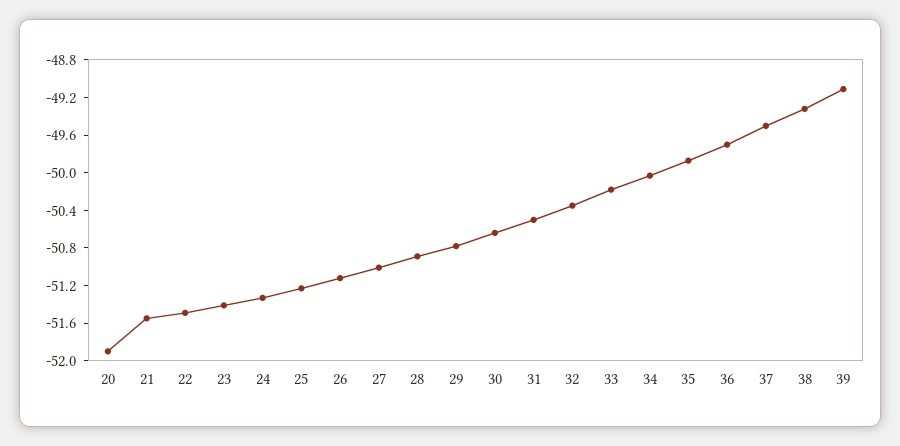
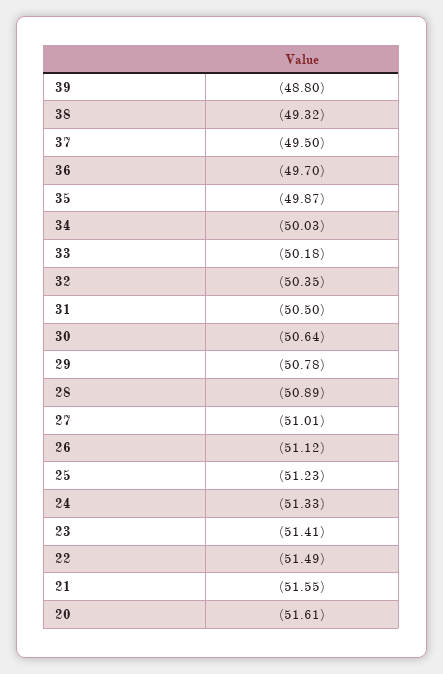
  {
-   "20": -51.9,
+   "20": -51.61,
    "21": -51.55,
    "22": -51.49,
    "23": -51.41,
    "24": -51.33,
    "25": -51.23,
    "26": -51.12,
    "27": -51.01,
    "28": -50.89,
    "29": -50.78,
    "30": -50.64,
    "31": -50.5,
    "32": -50.35,
    "33": -50.18,
    "34": -50.03,
    "35": -49.87,
    "36": -49.7,
    "37": -49.5,
    "38": -49.32,
-   "39": -49.1
+   "39": -48.8
  }

